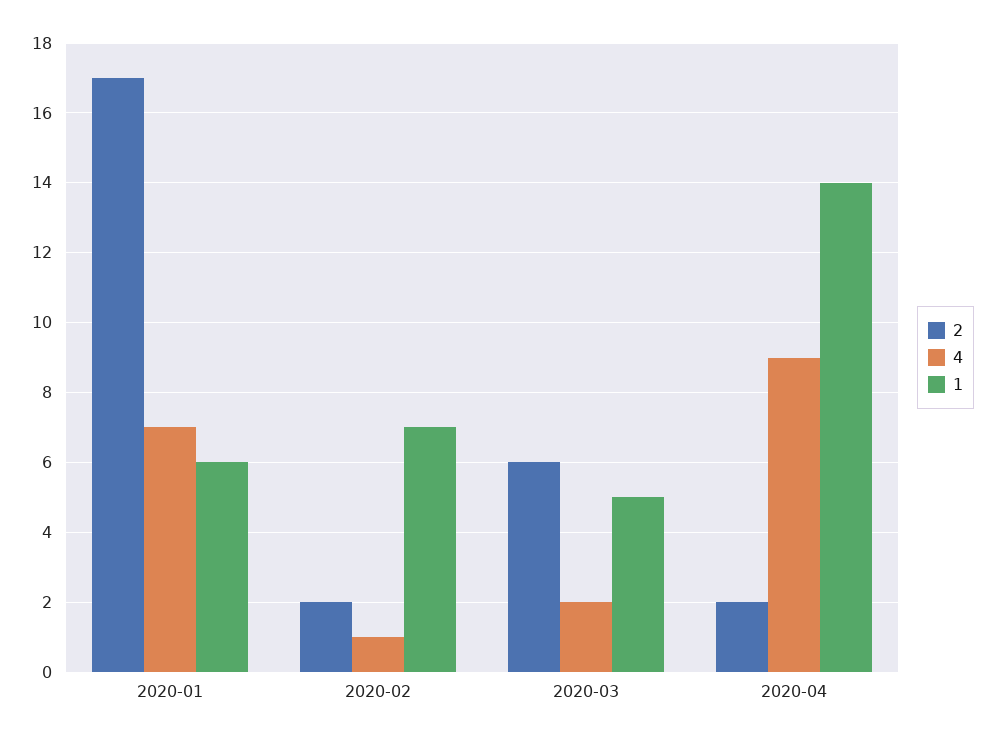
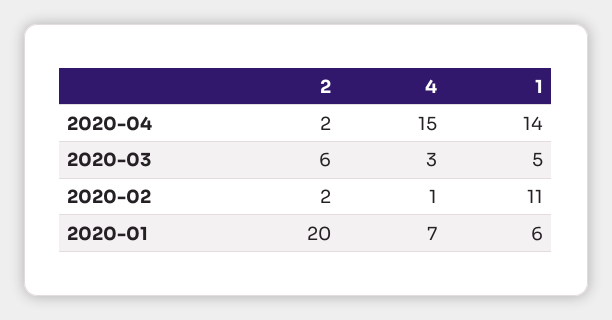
  {
    "2": {
-     "2020-01": 17,
+     "2020-01": 20,
      "2020-02": 2,
      "2020-03": 6,
      "2020-04": 2
    },
    "4": {
      "2020-01": 7,
      "2020-02": 1,
-     "2020-03": 2,
+     "2020-03": 3,
-     "2020-04": 9
+     "2020-04": 15
    },
    "1": {
      "2020-01": 6,
-     "2020-02": 7,
+     "2020-02": 11,
      "2020-03": 5,
      "2020-04": 14
    }
  }

